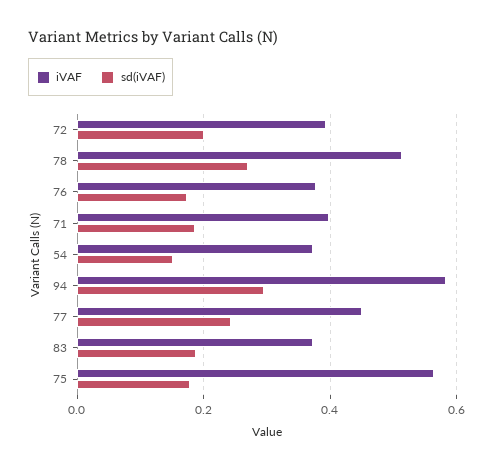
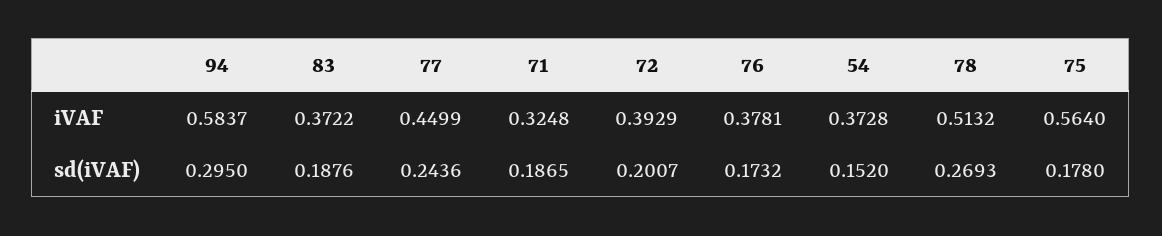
  {
    "iVAF": {
      "72": 0.3929,
      "78": 0.5132,
      "76": 0.3781,
-     "71": 0.4,
+     "71": 0.3248,
      "54": 0.3728,
      "94": 0.5837,
      "77": 0.4499,
      "83": 0.3722,
      "75": 0.564
    },
    "sd(iVAF)": {
      "72": 0.2007,
      "78": 0.2693,
      "76": 0.1732,
      "71": 0.1865,
      "54": 0.152,
      "94": 0.295,
      "77": 0.2436,
      "83": 0.1876,
      "75": 0.178
    }
  }

